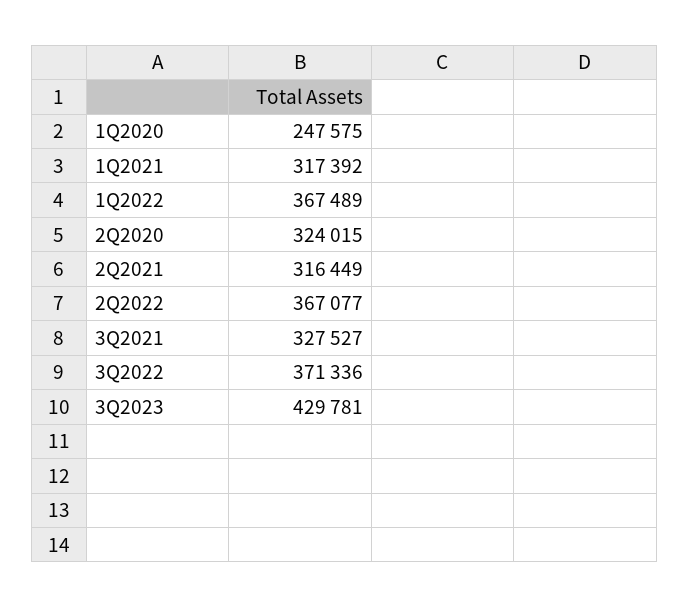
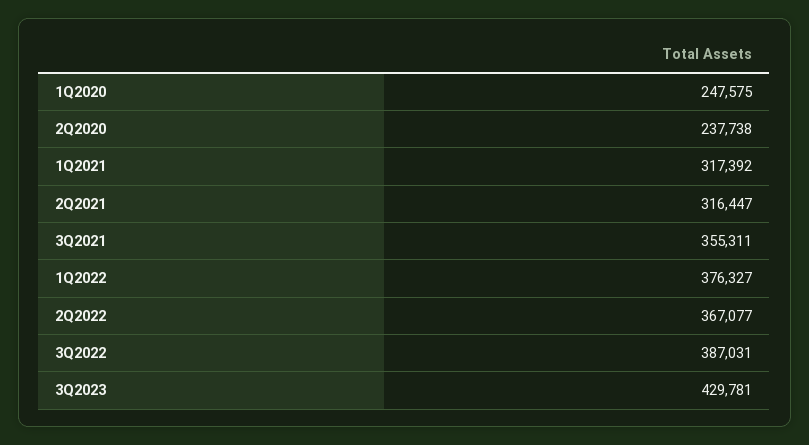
  {
    "1Q2020": 247575,
    "1Q2021": 317392,
-   "1Q2022": 367489,
+   "1Q2022": 376327,
-   "2Q2020": 324015,
+   "2Q2020": 237738,
-   "2Q2021": 316449,
+   "2Q2021": 316447,
    "2Q2022": 367077,
-   "3Q2021": 327527,
+   "3Q2021": 355311,
-   "3Q2022": 371336,
+   "3Q2022": 387031,
    "3Q2023": 429781
  }

